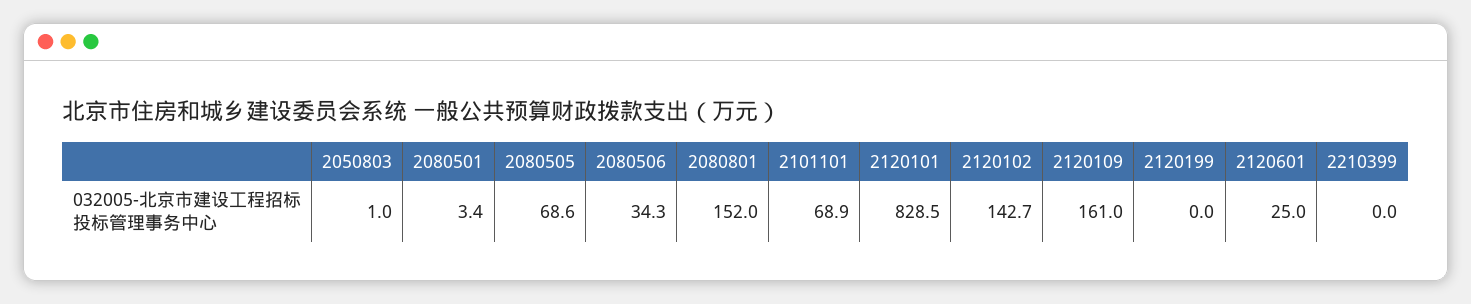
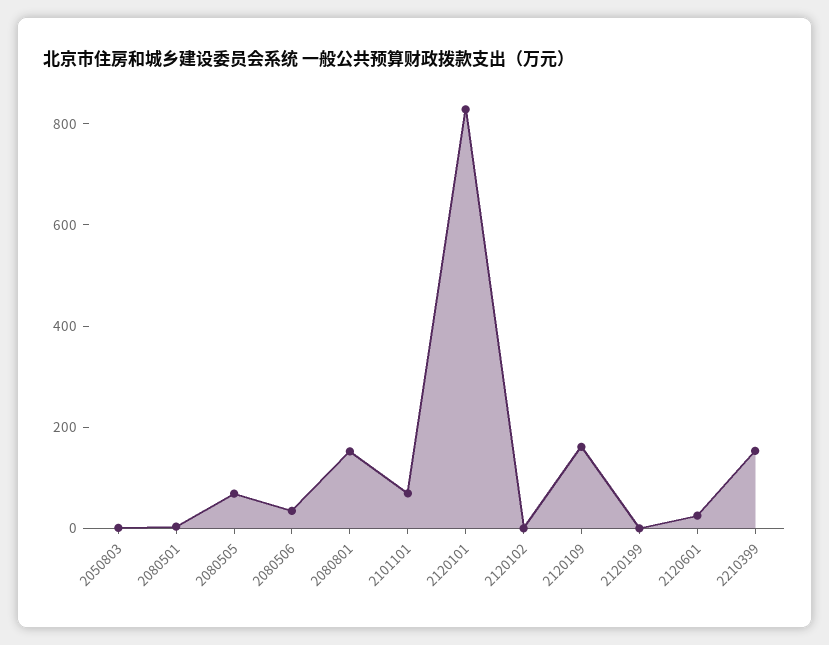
  {
    "2050803": 1,
    "2080501": 3.4,
    "2080505": 68.6,
    "2080506": 34.3,
    "2080801": 152,
    "2101101": 68.9,
    "2120101": 828.5,
-   "2120102": 142.7,
+   "2120102": 0,
    "2120109": 161,
    "2120199": 0,
    "2120601": 25,
-   "2210399": 0
+   "2210399": 150
  }

